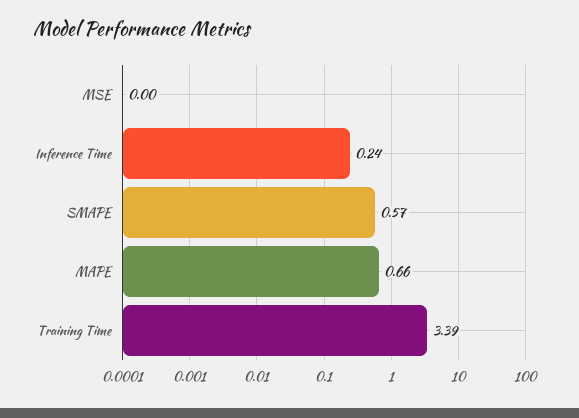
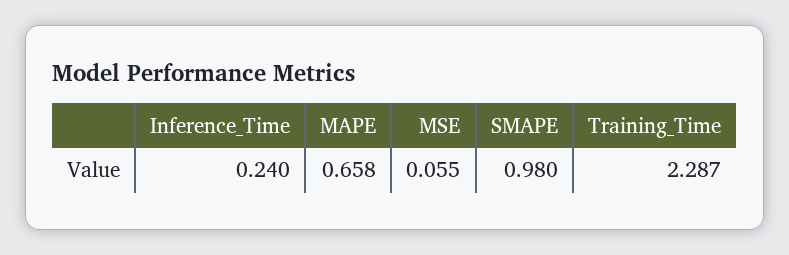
  {
-   "MSE": 0,
+   "MSE": 0.055,
    "Inference Time": 0.24,
-   "SMAPE": 0.57,
+   "SMAPE": 0.98,
    "MAPE": 0.658,
-   "Training Time": 3.39
+   "Training Time": 2.287
  }

